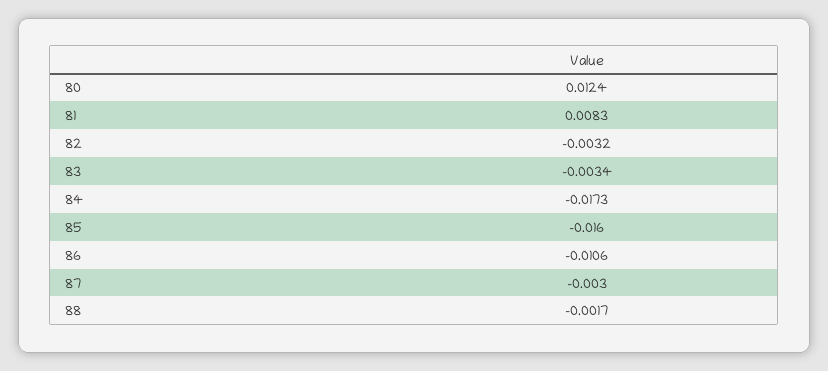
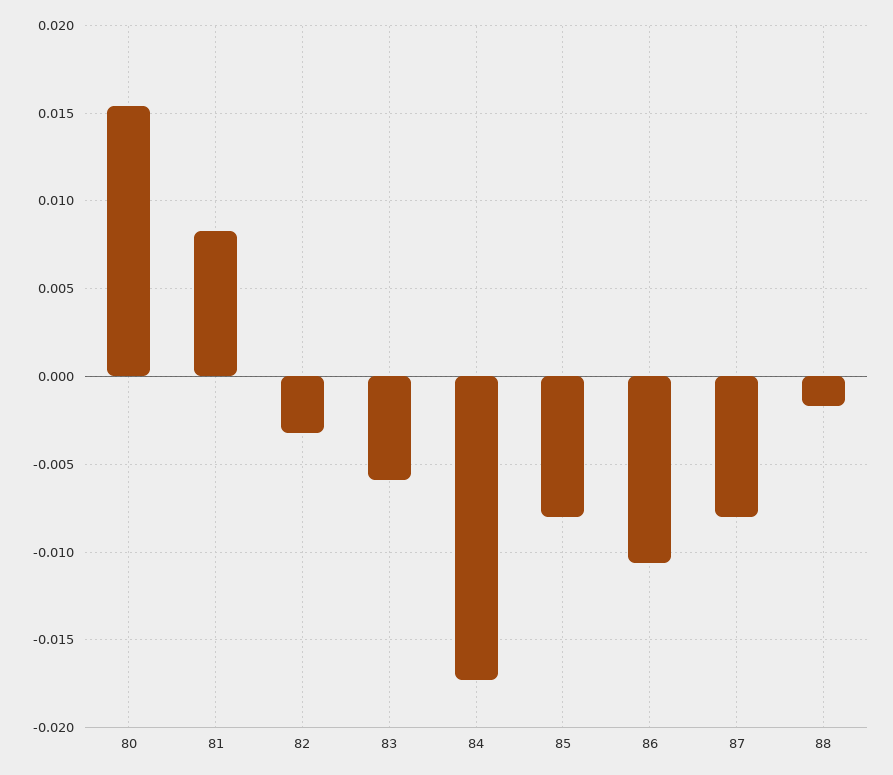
  {
-   "80": 0.0124,
+   "80": 0.0155,
    "81": 0.0083,
    "82": -0.0032,
-   "83": -0.0034,
+   "83": -0.006,
    "84": -0.0173,
-   "85": -0.016,
+   "85": -0.008,
    "86": -0.0106,
-   "87": -0.003,
+   "87": -0.008,
    "88": -0.0017
  }

